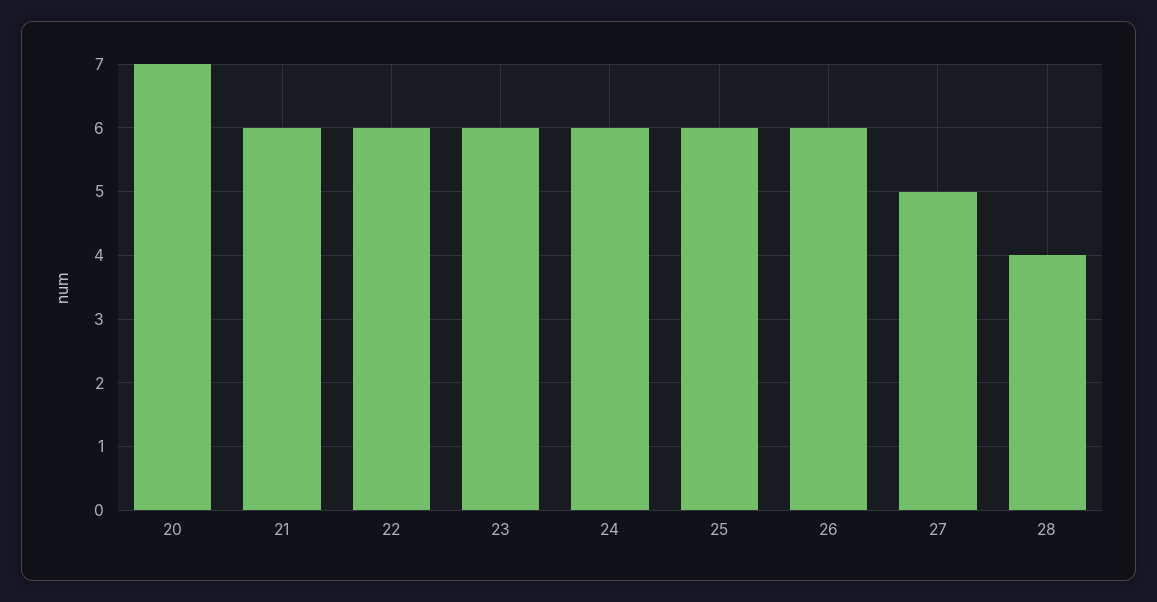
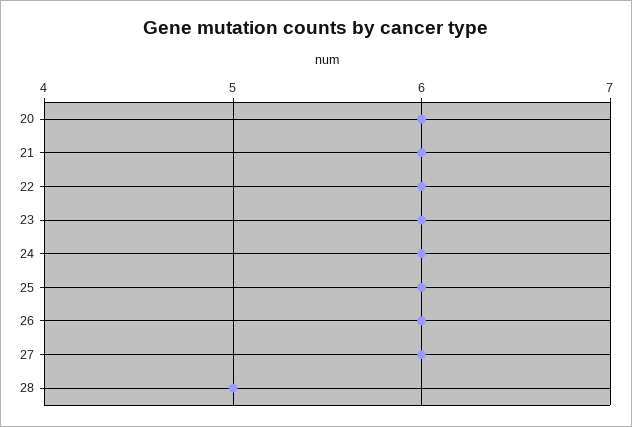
  {
-   "20": 7,
+   "20": 6,
    "21": 6,
    "22": 6,
    "23": 6,
    "24": 6,
    "25": 6,
    "26": 6,
-   "27": 5,
+   "27": 6,
-   "28": 4
+   "28": 5
  }

